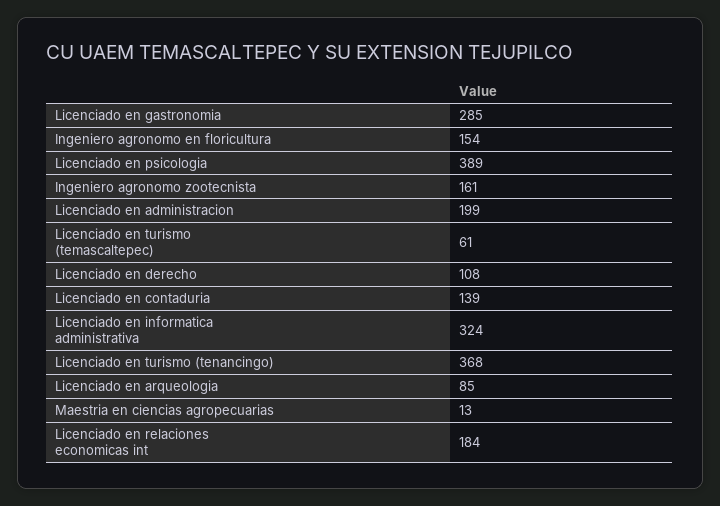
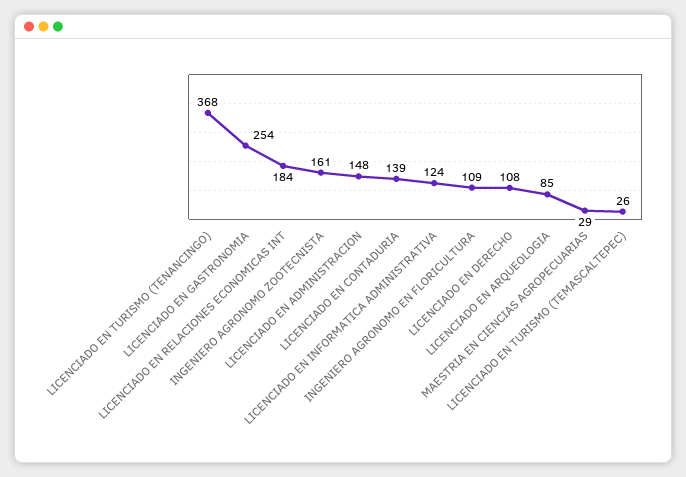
  {
-   "Licenciado en gastronomia": 285,
+   "Licenciado en gastronomia": 254,
-   "Ingeniero agronomo en floricultura": 154,
+   "Ingeniero agronomo en floricultura": 109,
-   "Licenciado en psicologia": 389,
    "Ingeniero agronomo zootecnista": 161,
-   "Licenciado en administracion": 199,
+   "Licenciado en administracion": 148,
-   "Licenciado en turismo (temascaltepec)": 61,
+   "Licenciado en turismo (temascaltepec)": 26,
    "Licenciado en derecho": 108,
    "Licenciado en contaduria": 139,
-   "Licenciado en informatica administrativa": 324,
+   "Licenciado en informatica administrativa": 124,
    "Licenciado en turismo (tenancingo)": 368,
    "Licenciado en arqueologia": 85,
-   "Maestria en ciencias agropecuarias": 13,
+   "Maestria en ciencias agropecuarias": 29,
    "Licenciado en relaciones economicas int": 184
  }

